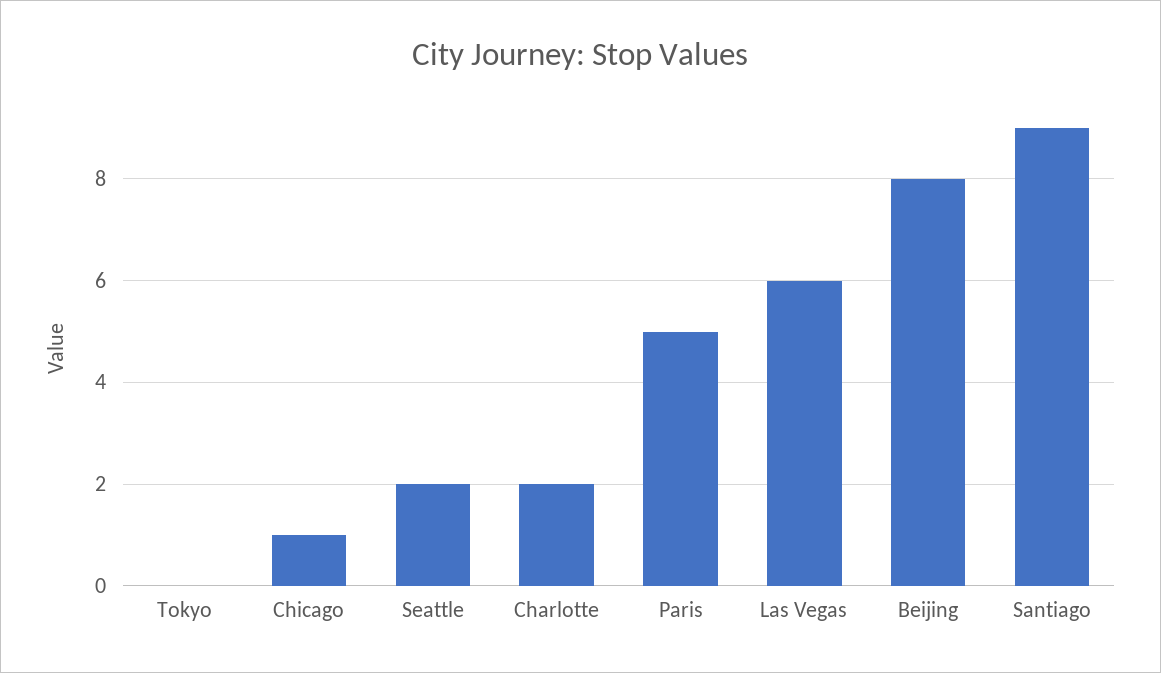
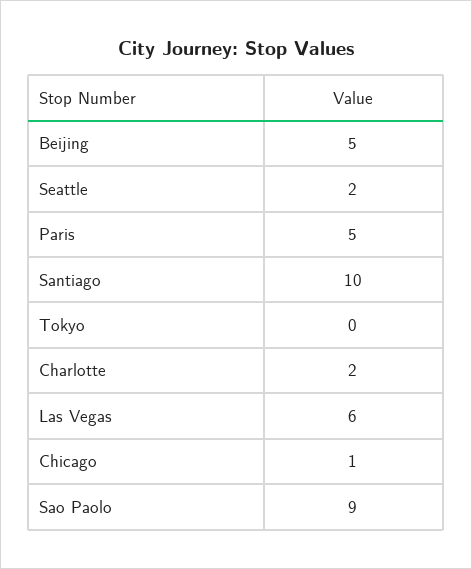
  {
    "Tokyo": 0,
    "Chicago": 1,
    "Seattle": 2,
    "Charlotte": 2,
    "Paris": 5,
    "Las Vegas": 6,
-   "Beijing": 8,
+   "Beijing": 5,
-   "Santiago": 9
+   "Santiago": 10,
+   "Sao Paolo": 9
  }

